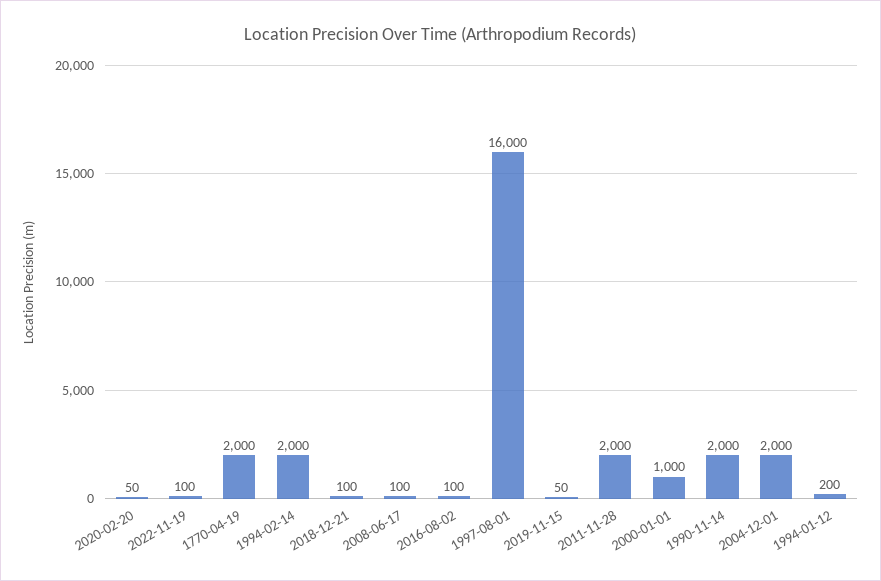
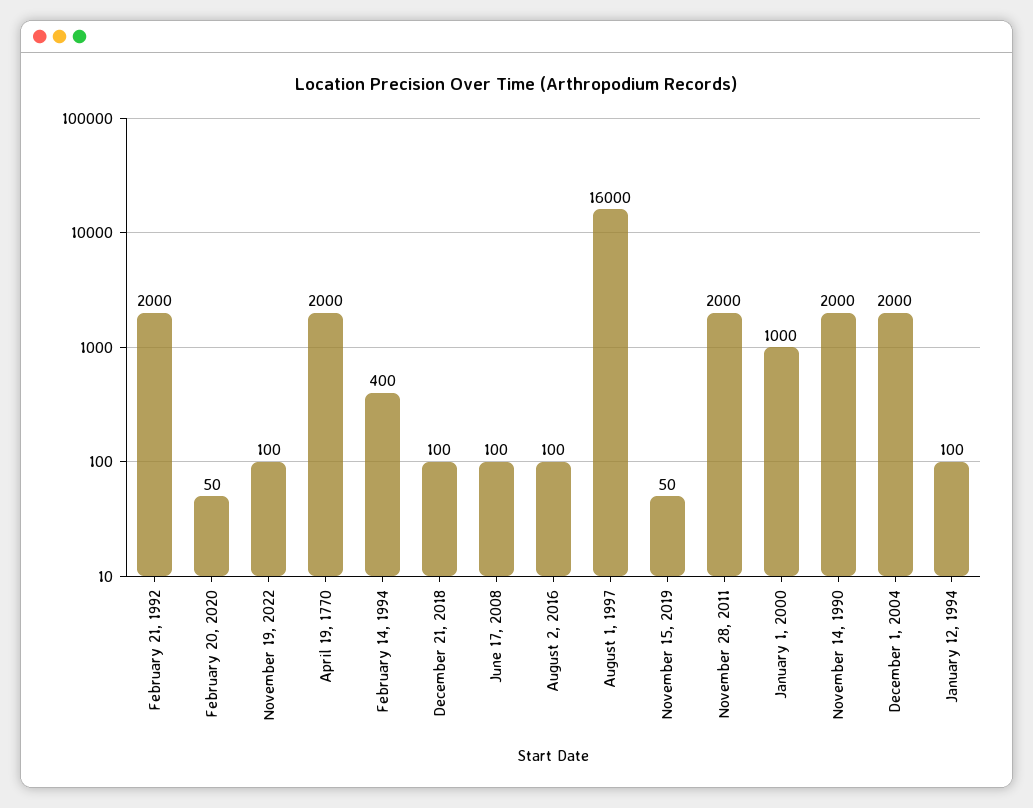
  {
    "2020-02-20": 50,
    "2022-11-19": 100,
    "1770-04-19": 2000,
-   "1994-02-14": 2000,
+   "1994-02-14": 400,
    "2018-12-21": 100,
    "2008-06-17": 100,
    "2016-08-02": 100,
    "1997-08-01": 16000,
    "2019-11-15": 50,
    "2011-11-28": 2000,
    "2000-01-01": 1000,
    "1990-11-14": 2000,
    "2004-12-01": 2000,
-   "1994-01-12": 200
+   "1994-01-12": 100,
+   "February 21, 1992": 2000
  }

